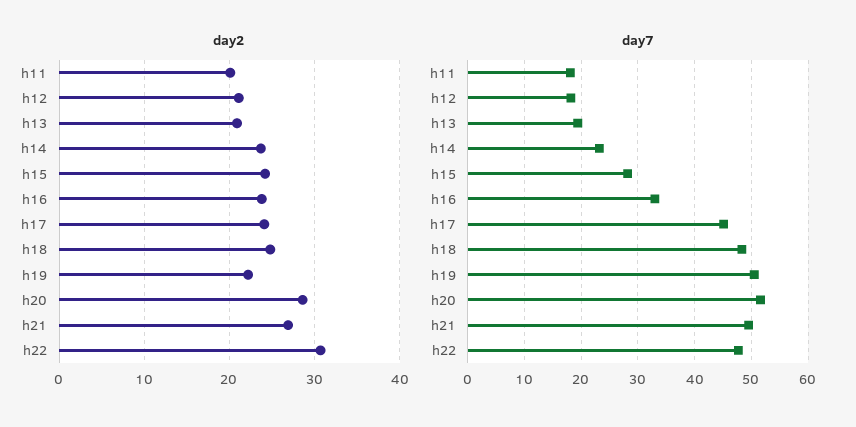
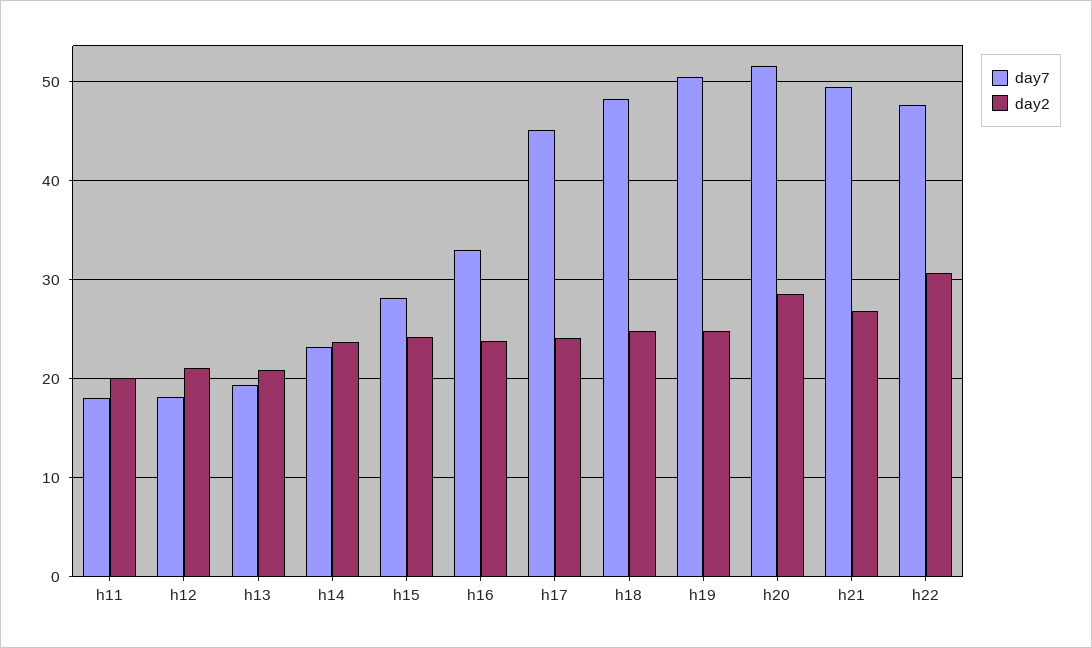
  {
    "day2": {
      "h11": 20,
      "h12": 21,
      "h13": 21,
      "h14": 24,
      "h15": 24,
      "h16": 24,
      "h17": 24,
      "h18": 25,
-     "h19": 22,
+     "h19": 25,
      "h20": 29,
      "h21": 27,
      "h22": 31
    },
    "day7": {
      "h11": 18,
      "h12": 18,
      "h13": 19,
      "h14": 23,
      "h15": 28,
      "h16": 33,
      "h17": 45,
      "h18": 48,
      "h19": 51,
      "h20": 52,
      "h21": 50,
      "h22": 48
    }
  }

